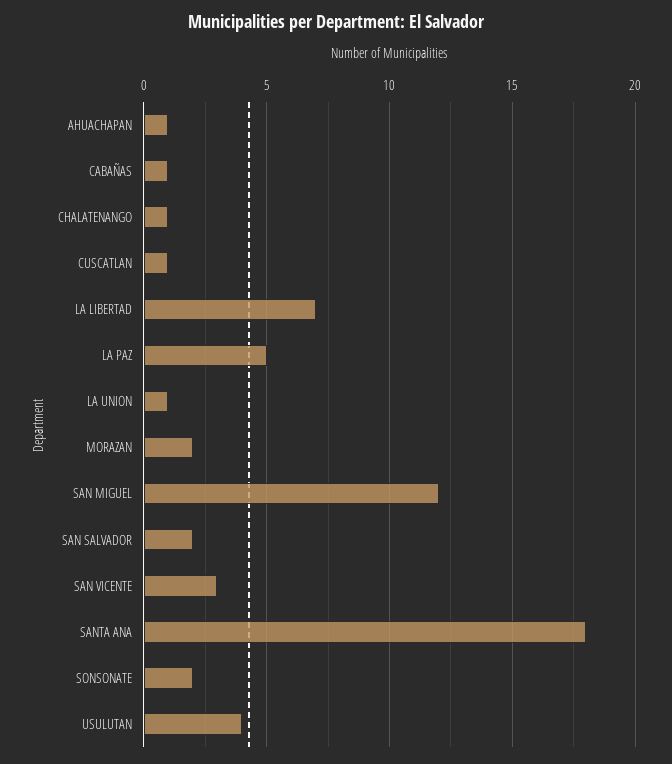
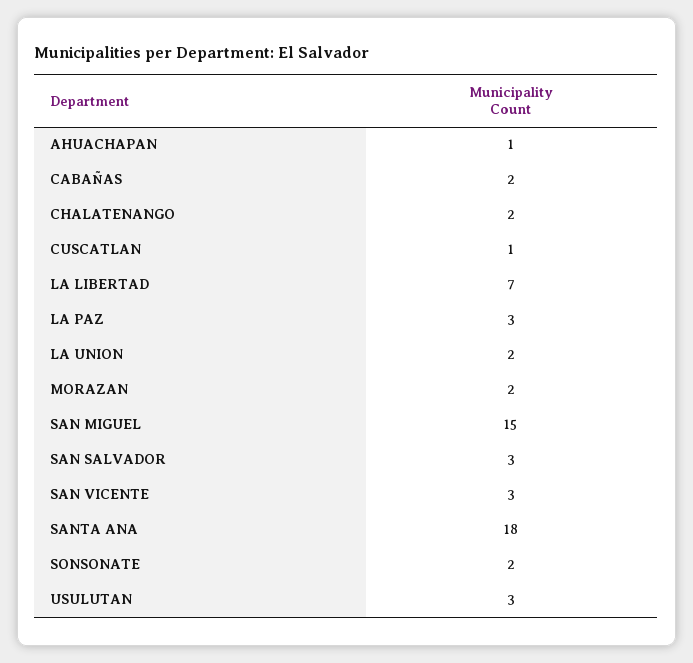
  {
    "AHUACHAPAN": 1,
-   "CABAÑAS": 1,
+   "CABAÑAS": 2,
-   "CHALATENANGO": 1,
+   "CHALATENANGO": 2,
    "CUSCATLAN": 1,
    "LA LIBERTAD": 7,
-   "LA PAZ": 5,
+   "LA PAZ": 3,
-   "LA UNION": 1,
+   "LA UNION": 2,
    "MORAZAN": 2,
-   "SAN MIGUEL": 12,
+   "SAN MIGUEL": 15,
-   "SAN SALVADOR": 2,
+   "SAN SALVADOR": 3,
    "SAN VICENTE": 3,
    "SANTA ANA": 18,
    "SONSONATE": 2,
-   "USULUTAN": 4
+   "USULUTAN": 3
  }

